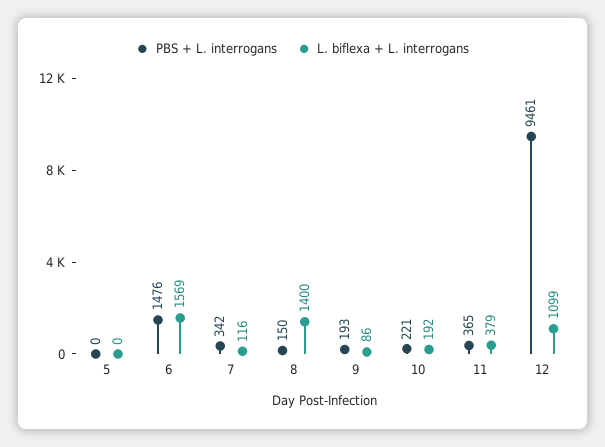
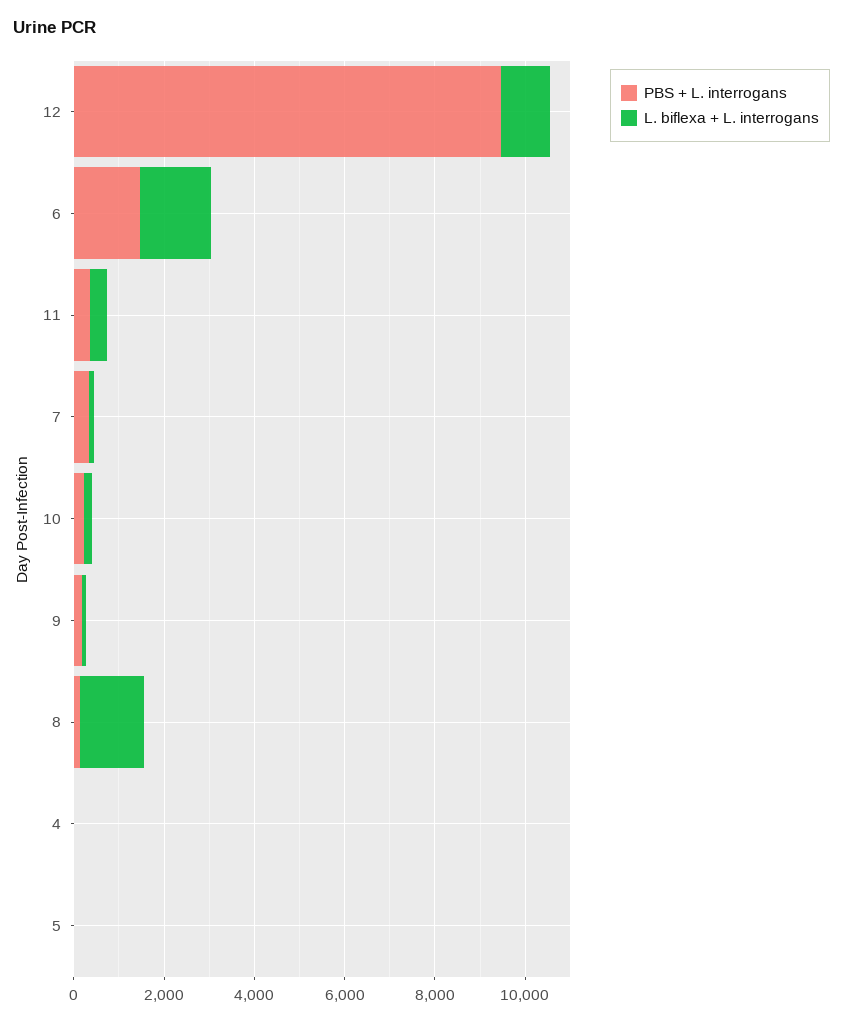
  {
    "PBS + L. interrogans": {
      "5": 0,
      "6": 1476,
      "7": 342,
      "8": 150,
      "9": 193,
      "10": 221,
      "11": 365,
-     "12": 9461
+     "12": 9461,
+     "4": 0
    },
    "L. biflexa + L. interrogans": {
      "5": 0,
      "6": 1569,
      "7": 116,
      "8": 1400,
      "9": 86,
      "10": 192,
      "11": 379,
-     "12": 1099
+     "12": 1099,
+     "4": 0
    }
  }

